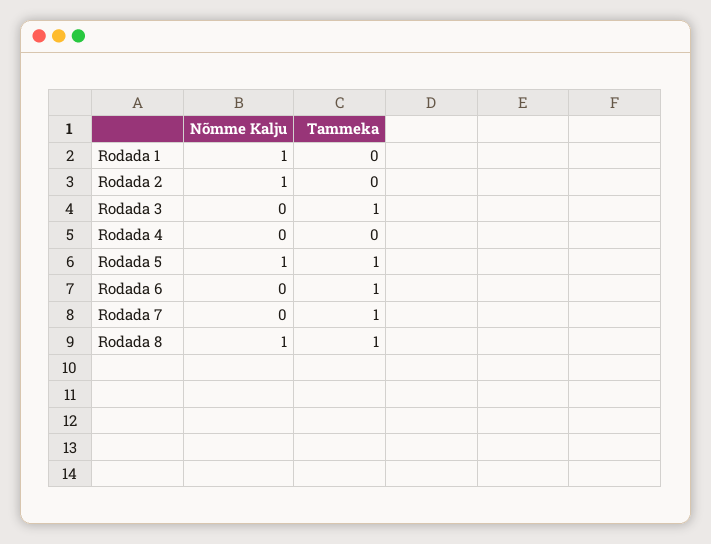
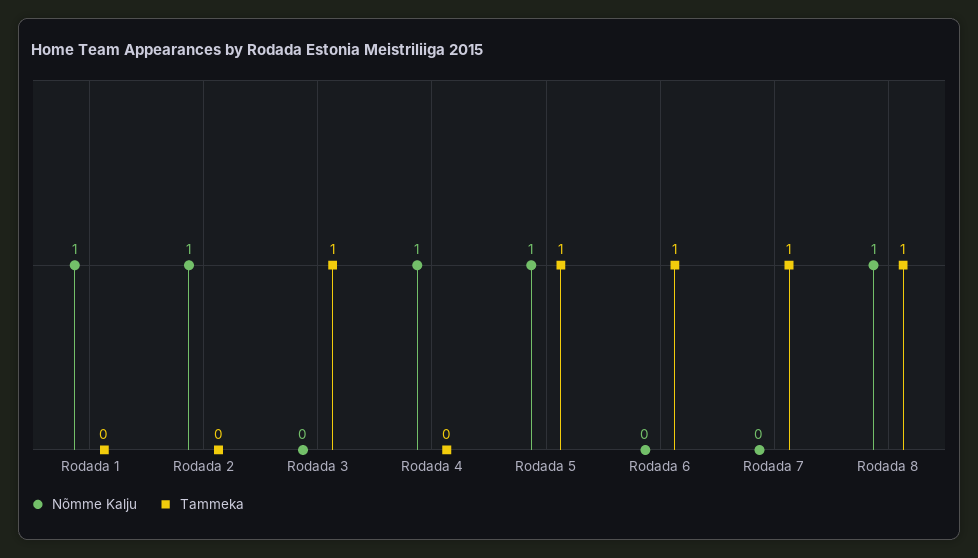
  {
    "Nõmme Kalju": {
      "Rodada 1": 1,
      "Rodada 2": 1,
      "Rodada 3": 0,
-     "Rodada 4": 0,
+     "Rodada 4": 1,
      "Rodada 5": 1,
      "Rodada 6": 0,
      "Rodada 7": 0,
      "Rodada 8": 1
    },
    "Tammeka": {
      "Rodada 1": 0,
      "Rodada 2": 0,
      "Rodada 3": 1,
      "Rodada 4": 0,
      "Rodada 5": 1,
      "Rodada 6": 1,
      "Rodada 7": 1,
      "Rodada 8": 1
    }
  }

